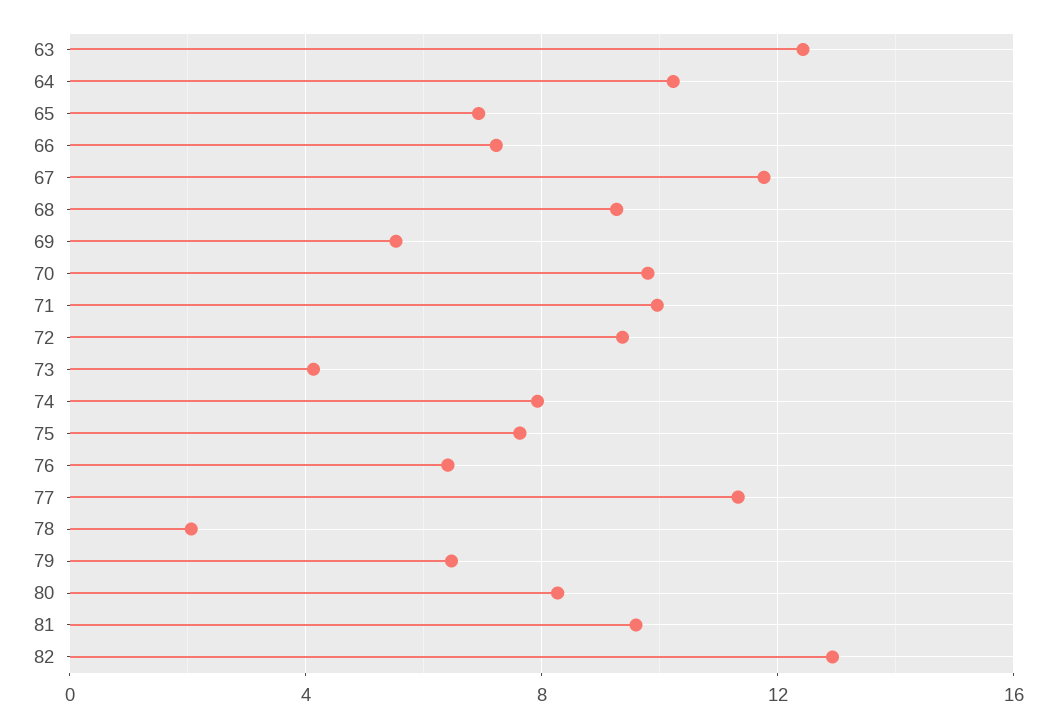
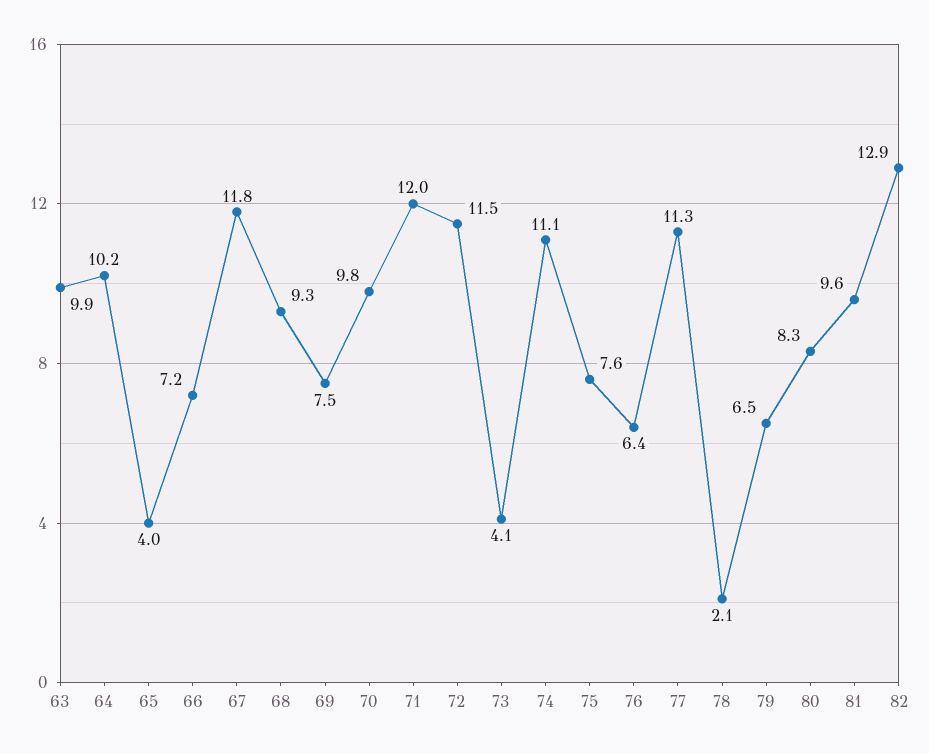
  {
-   "63": 12.5,
+   "63": 9.9,
    "64": 10.2,
-   "65": 7,
+   "65": 4,
    "66": 7.2,
    "67": 11.8,
    "68": 9.3,
-   "69": 5.5,
+   "69": 7.5,
    "70": 9.8,
-   "71": 10,
+   "71": 12,
-   "72": 9.5,
+   "72": 11.5,
    "73": 4.1,
-   "74": 8,
+   "74": 11.1,
    "75": 7.6,
    "76": 6.4,
    "77": 11.3,
    "78": 2.1,
    "79": 6.5,
    "80": 8.3,
    "81": 9.6,
    "82": 12.9
  }

